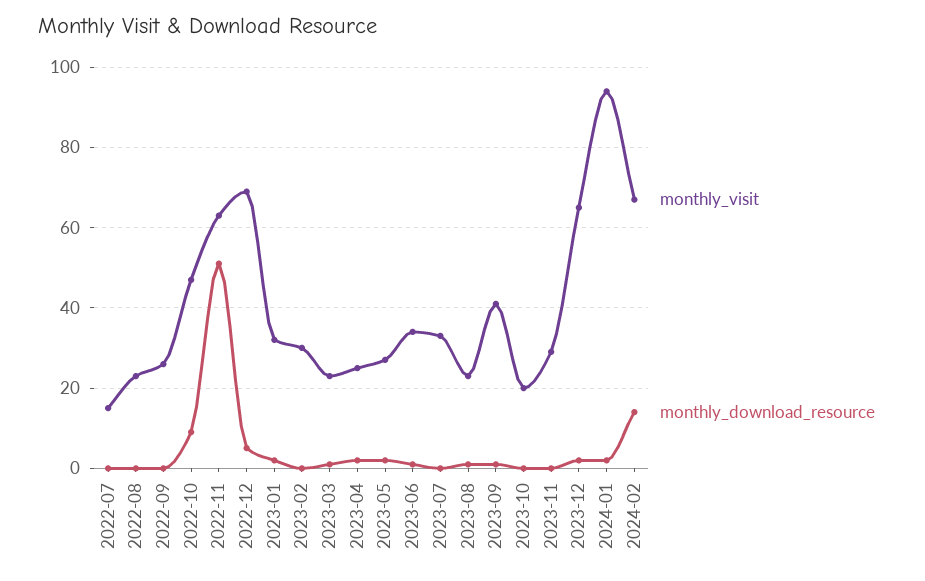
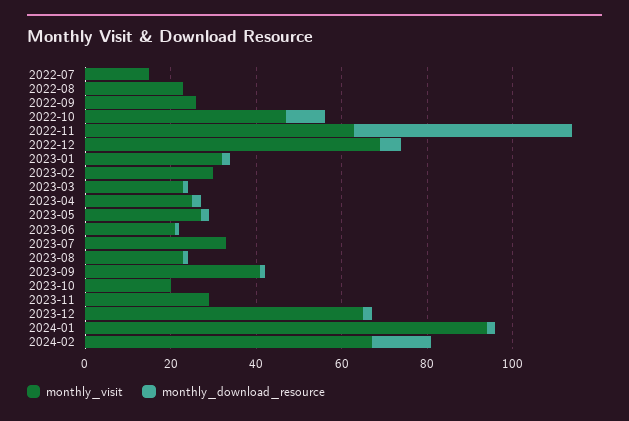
  {
    "monthly_visit": {
      "2022-07": 15,
      "2022-08": 25,
      "2022-09": 25,
      "2022-10": 45,
      "2022-11": 65,
      "2022-12": 70,
      "2023-01": 30,
      "2023-02": 30,
      "2023-03": 25,
      "2023-04": 25,
      "2023-05": 25,
-     "2023-06": 35,
+     "2023-06": 20,
      "2023-07": 35,
      "2023-08": 25,
      "2023-09": 40,
      "2023-10": 20,
      "2023-11": 30,
      "2023-12": 65,
      "2024-01": 95,
      "2024-02": 65
    },
    "monthly_download_resource": {
      "2022-07": 0,
      "2022-08": 0,
      "2022-09": 0,
      "2022-10": 10,
      "2022-11": 50,
      "2022-12": 5,
      "2023-01": 0,
      "2023-02": 0,
      "2023-03": 0,
      "2023-04": 0,
      "2023-05": 0,
      "2023-06": 0,
      "2023-07": 0,
      "2023-08": 0,
      "2023-09": 0,
      "2023-10": 0,
      "2023-11": 0,
      "2023-12": 0,
      "2024-01": 0,
      "2024-02": 15
    }
  }

